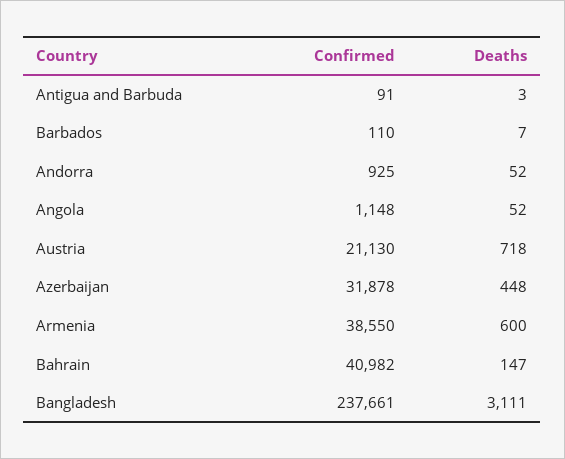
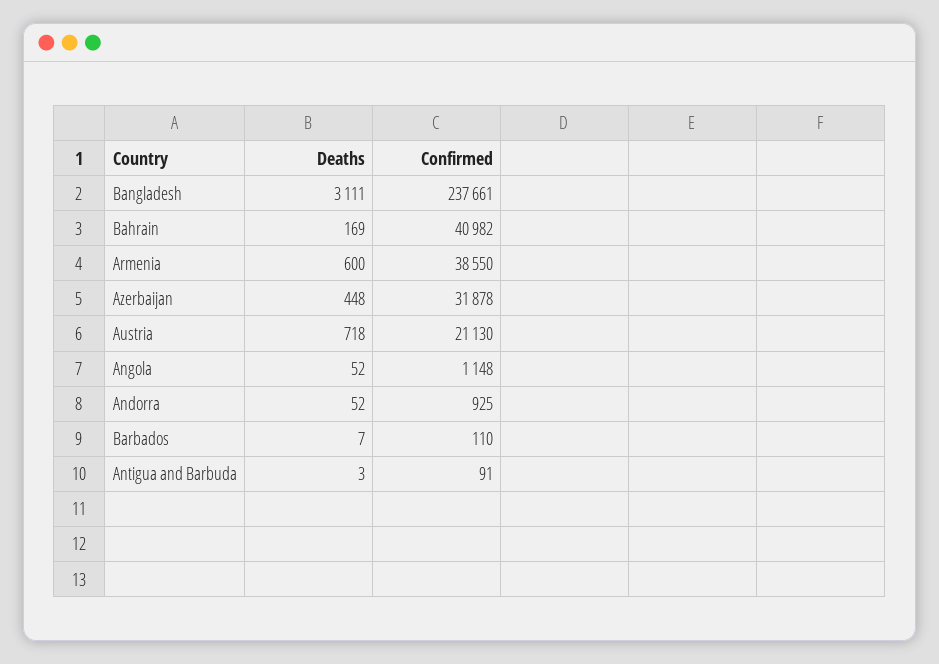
  {
    "Confirmed": {
      "Antigua and Barbuda": 91,
      "Barbados": 110,
      "Andorra": 925,
      "Angola": 1148,
      "Austria": 21130,
      "Azerbaijan": 31878,
      "Armenia": 38550,
      "Bahrain": 40982,
      "Bangladesh": 237661
    },
    "Deaths": {
      "Antigua and Barbuda": 3,
      "Barbados": 7,
      "Andorra": 52,
      "Angola": 52,
      "Austria": 718,
      "Azerbaijan": 448,
      "Armenia": 600,
-     "Bahrain": 147,
+     "Bahrain": 169,
      "Bangladesh": 3111
    }
  }

